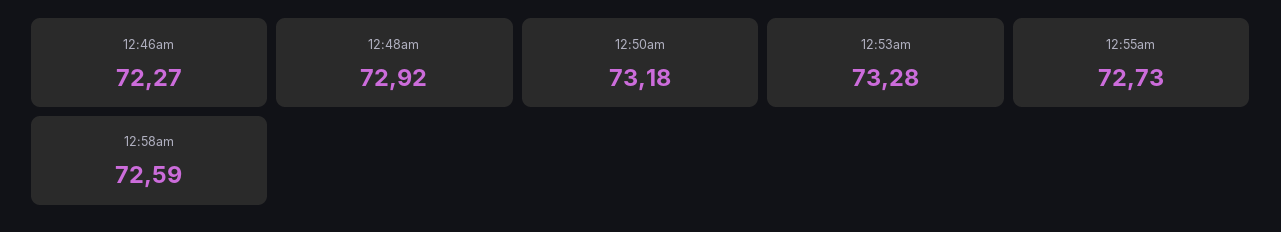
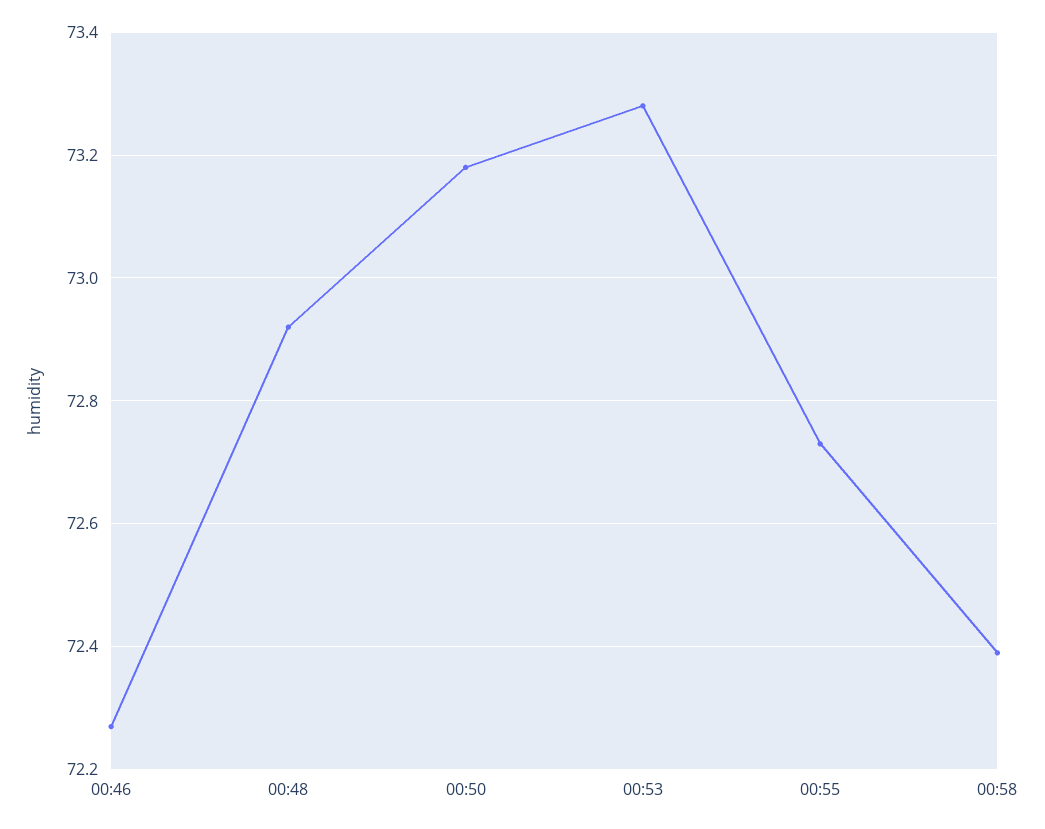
  {
    "12:46am": 72.27,
    "12:48am": 72.92,
    "12:50am": 73.18,
    "12:53am": 73.28,
    "12:55am": 72.73,
-   "12:58am": 72.59
+   "12:58am": 72.4
  }

